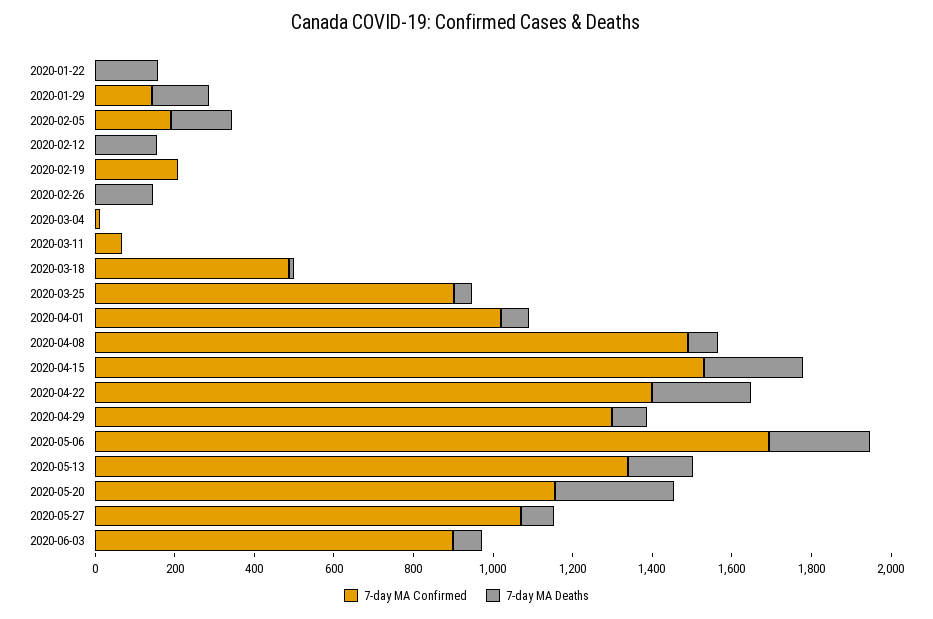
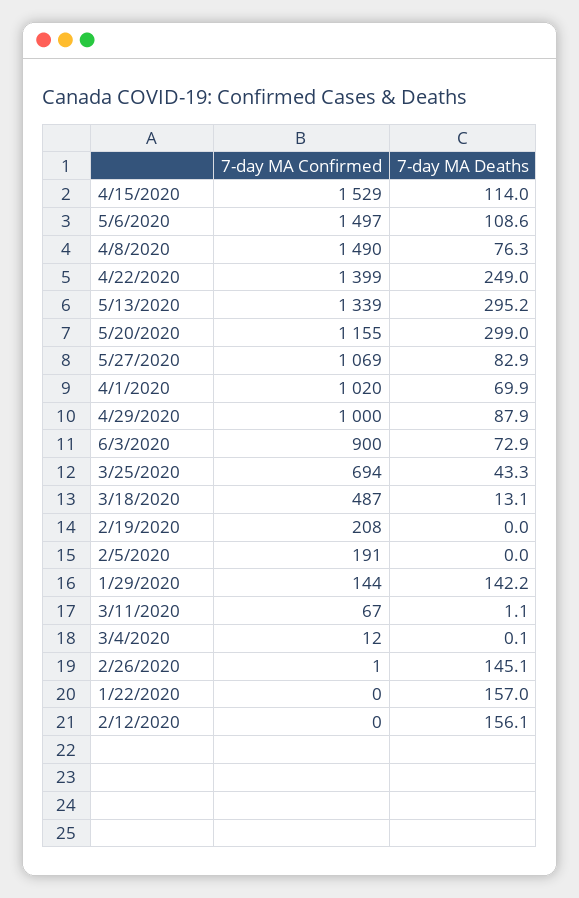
  {
    "7-day MA Confirmed": {
      "2020-01-22": 0,
      "2020-01-29": 144,
      "2020-02-05": 191,
      "2020-02-12": 0,
      "2020-02-19": 208,
      "2020-02-26": 1,
      "2020-03-04": 12,
      "2020-03-11": 67,
      "2020-03-18": 487,
-     "2020-03-25": 900,
+     "2020-03-25": 694,
      "2020-04-01": 1020,
      "2020-04-08": 1490,
      "2020-04-15": 1529,
      "2020-04-22": 1399,
-     "2020-04-29": 1300,
+     "2020-04-29": 1000,
-     "2020-05-06": 1700,
+     "2020-05-06": 1497,
      "2020-05-13": 1339,
      "2020-05-20": 1155,
      "2020-05-27": 1069,
      "2020-06-03": 900
    },
    "7-day MA Deaths": {
      "2020-01-22": 157,
      "2020-01-29": 142.2,
-     "2020-02-05": 150,
+     "2020-02-05": 0,
      "2020-02-12": 156.1,
      "2020-02-19": 0,
      "2020-02-26": 145.1,
      "2020-03-04": 0.1,
      "2020-03-11": 1.1,
      "2020-03-18": 13.1,
      "2020-03-25": 43.3,
      "2020-04-01": 69.9,
      "2020-04-08": 76.3,
-     "2020-04-15": 250,
+     "2020-04-15": 114,
      "2020-04-22": 249,
      "2020-04-29": 87.9,
-     "2020-05-06": 250,
+     "2020-05-06": 108.6,
-     "2020-05-13": 150,
+     "2020-05-13": 295.2,
      "2020-05-20": 299,
      "2020-05-27": 82.9,
      "2020-06-03": 72.9
    }
  }

